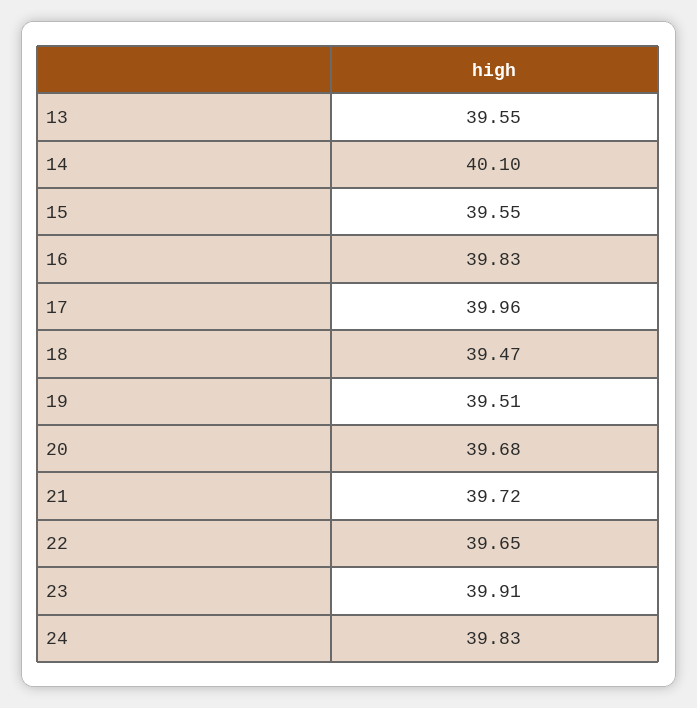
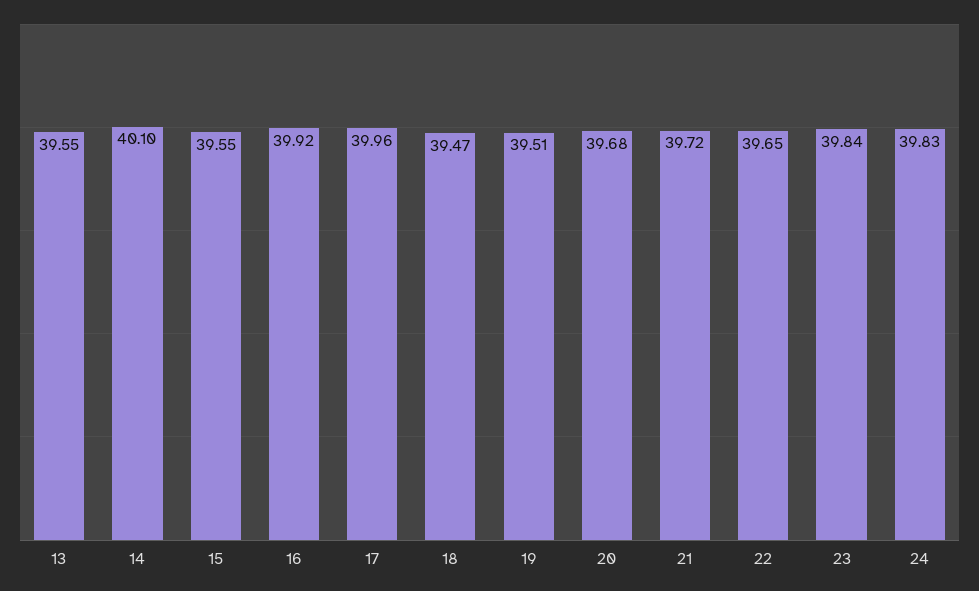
  {
    "13": 39.55,
    "14": 40.1,
    "15": 39.55,
-   "16": 39.83,
+   "16": 39.92,
    "17": 39.96,
    "18": 39.47,
    "19": 39.51,
    "20": 39.68,
    "21": 39.72,
    "22": 39.65,
-   "23": 39.91,
+   "23": 39.84,
    "24": 39.83
  }

